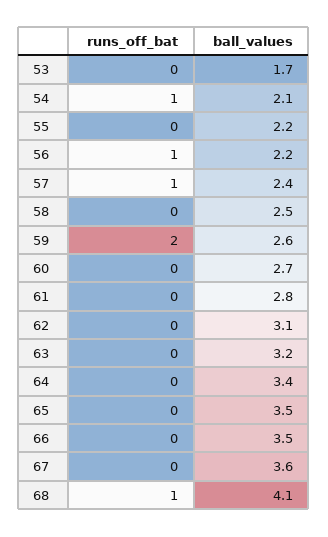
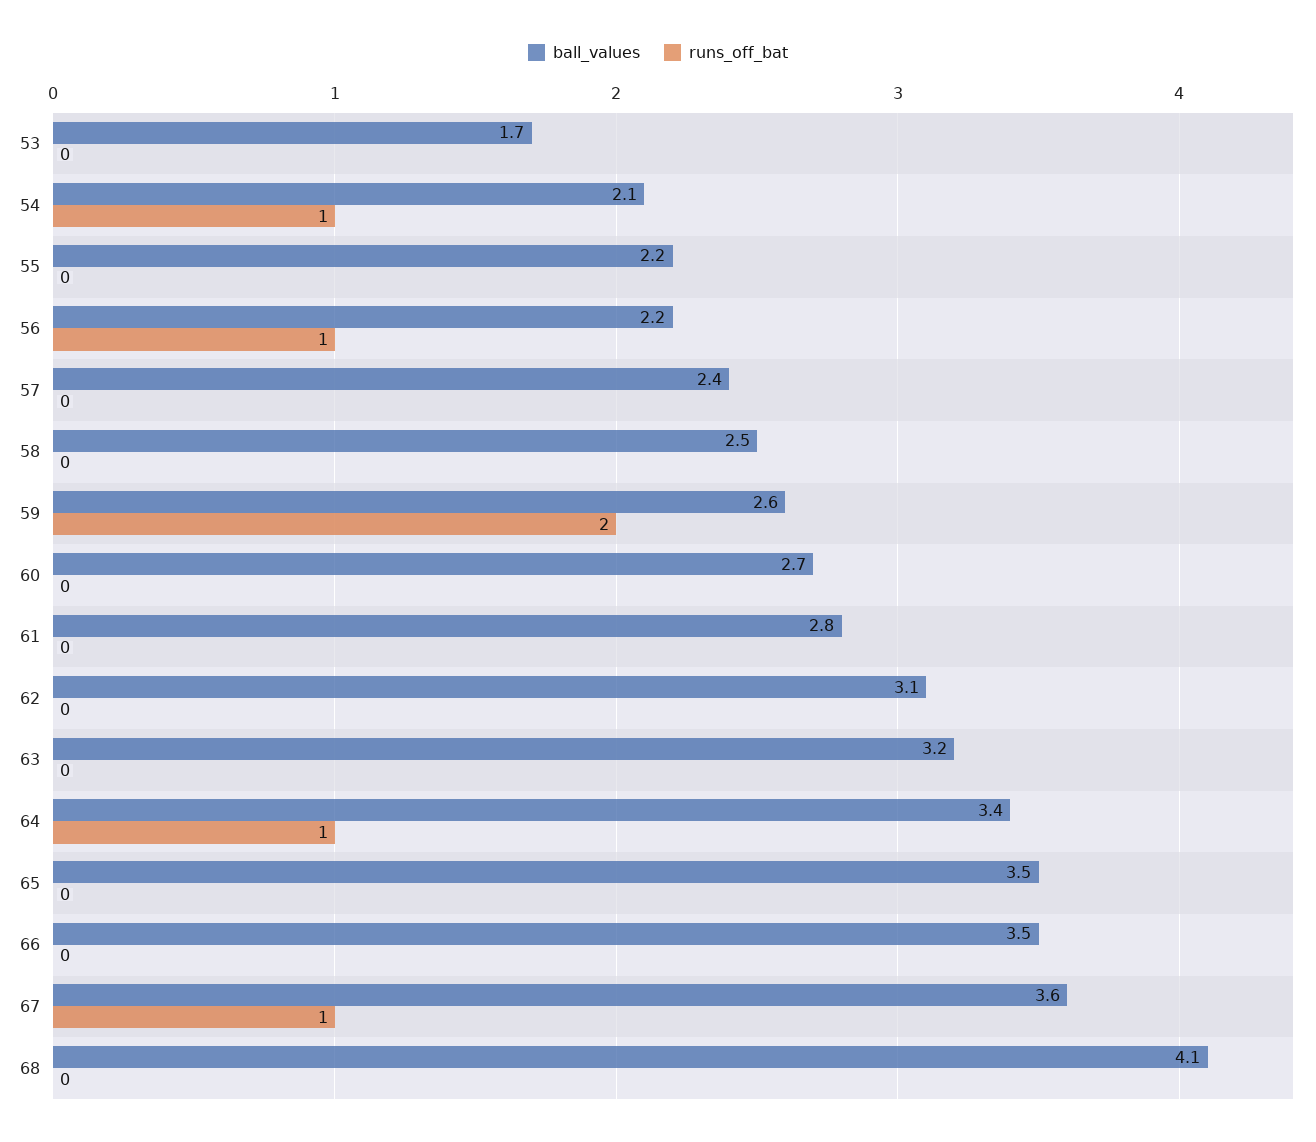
  {
    "runs_off_bat": {
      "53": 0,
      "54": 1,
      "55": 0,
      "56": 1,
-     "57": 1,
+     "57": 0,
      "58": 0,
      "59": 2,
      "60": 0,
      "61": 0,
      "62": 0,
      "63": 0,
-     "64": 0,
+     "64": 1,
      "65": 0,
      "66": 0,
-     "67": 0,
+     "67": 1,
-     "68": 1
+     "68": 0
    },
    "ball_values": {
      "53": 1.7,
      "54": 2.1,
      "55": 2.2,
      "56": 2.2,
      "57": 2.4,
      "58": 2.5,
      "59": 2.6,
      "60": 2.7,
      "61": 2.8,
      "62": 3.1,
      "63": 3.2,
      "64": 3.4,
      "65": 3.5,
      "66": 3.5,
      "67": 3.6,
      "68": 4.1
    }
  }

